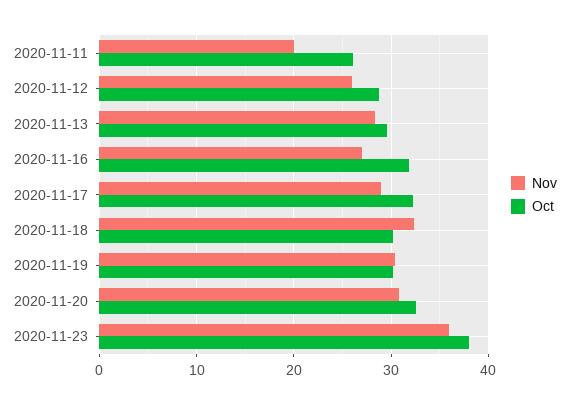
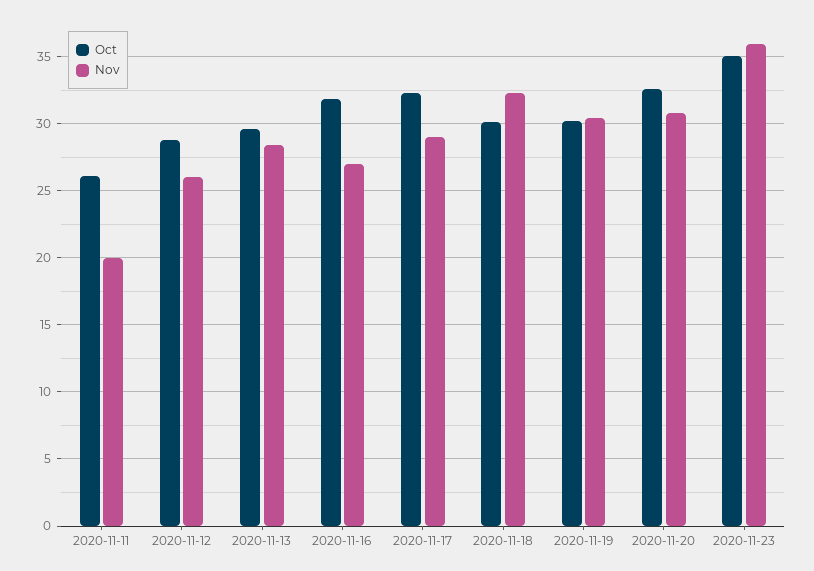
  {
    "Nov": {
      "2020-11-11": 20,
      "2020-11-12": 26,
      "2020-11-13": 28.5,
      "2020-11-16": 27,
      "2020-11-17": 29,
      "2020-11-18": 32.5,
      "2020-11-19": 30.5,
      "2020-11-20": 31,
      "2020-11-23": 36
    },
    "Oct": {
      "2020-11-11": 26,
      "2020-11-12": 28.5,
      "2020-11-13": 29.5,
      "2020-11-16": 32,
      "2020-11-17": 32.5,
      "2020-11-18": 30,
      "2020-11-19": 30,
      "2020-11-20": 32.5,
-     "2020-11-23": 38
+     "2020-11-23": 35
    }
  }

